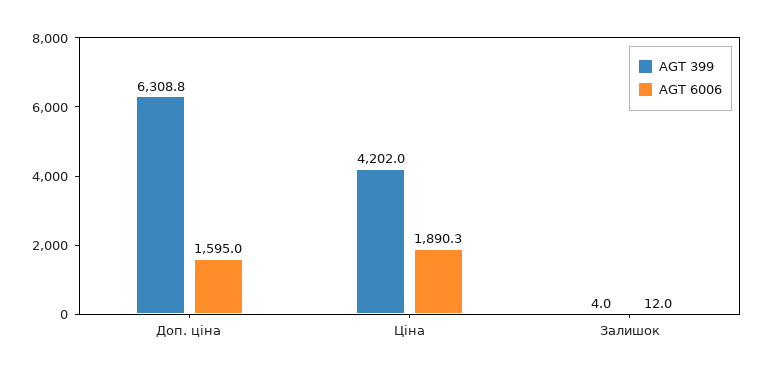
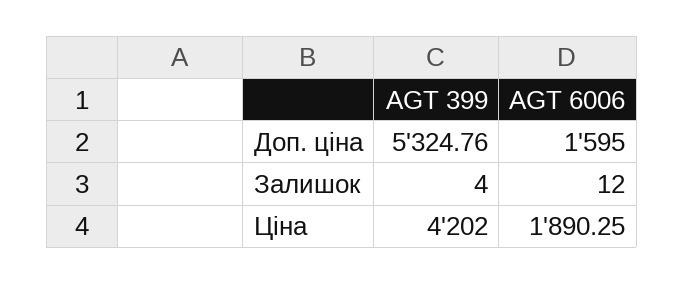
  {
    "AGT 399": {
-     "Доп. ціна": 6308.8,
+     "Доп. ціна": 5324.76,
      "Ціна": 4202,
      "Залишок": 4
    },
    "AGT 6006": {
      "Доп. ціна": 1595,
      "Ціна": 1890.25,
      "Залишок": 12
    }
  }

